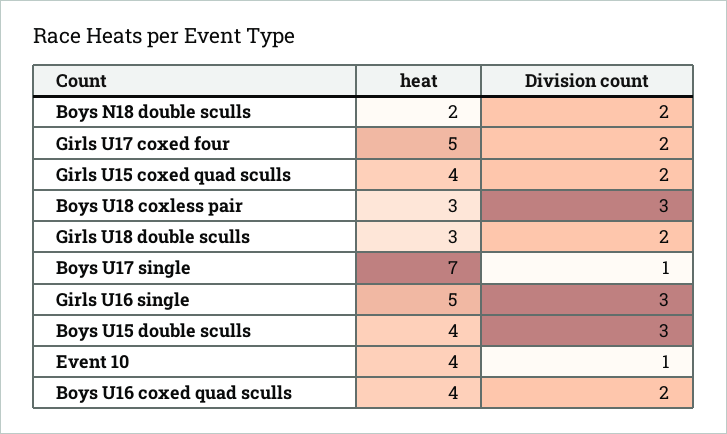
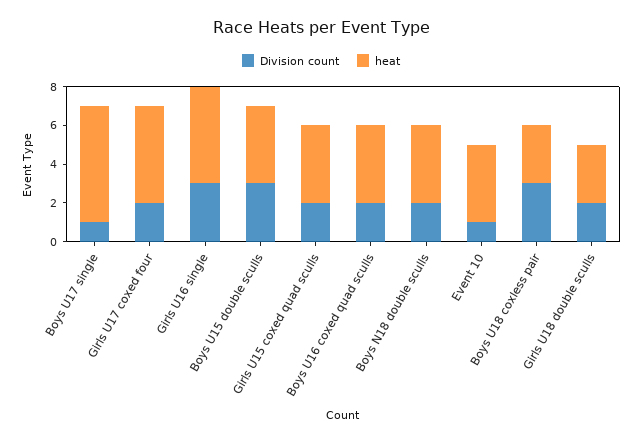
  {
    "heat": {
-     "Boys N18 double sculls": 2,
+     "Boys N18 double sculls": 4,
      "Girls U17 coxed four": 5,
      "Girls U15 coxed quad sculls": 4,
      "Boys U18 coxless pair": 3,
      "Girls U18 double sculls": 3,
-     "Boys U17 single": 7,
+     "Boys U17 single": 6,
      "Girls U16 single": 5,
      "Boys U15 double sculls": 4,
      "Event 10": 4,
      "Boys U16 coxed quad sculls": 4
    },
    "Division count": {
      "Boys N18 double sculls": 2,
      "Girls U17 coxed four": 2,
      "Girls U15 coxed quad sculls": 2,
      "Boys U18 coxless pair": 3,
      "Girls U18 double sculls": 2,
      "Boys U17 single": 1,
      "Girls U16 single": 3,
      "Boys U15 double sculls": 3,
      "Event 10": 1,
      "Boys U16 coxed quad sculls": 2
    }
  }

